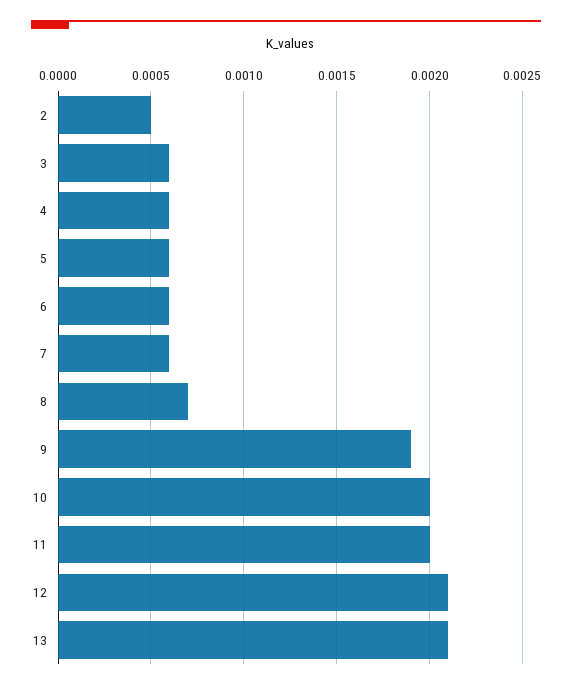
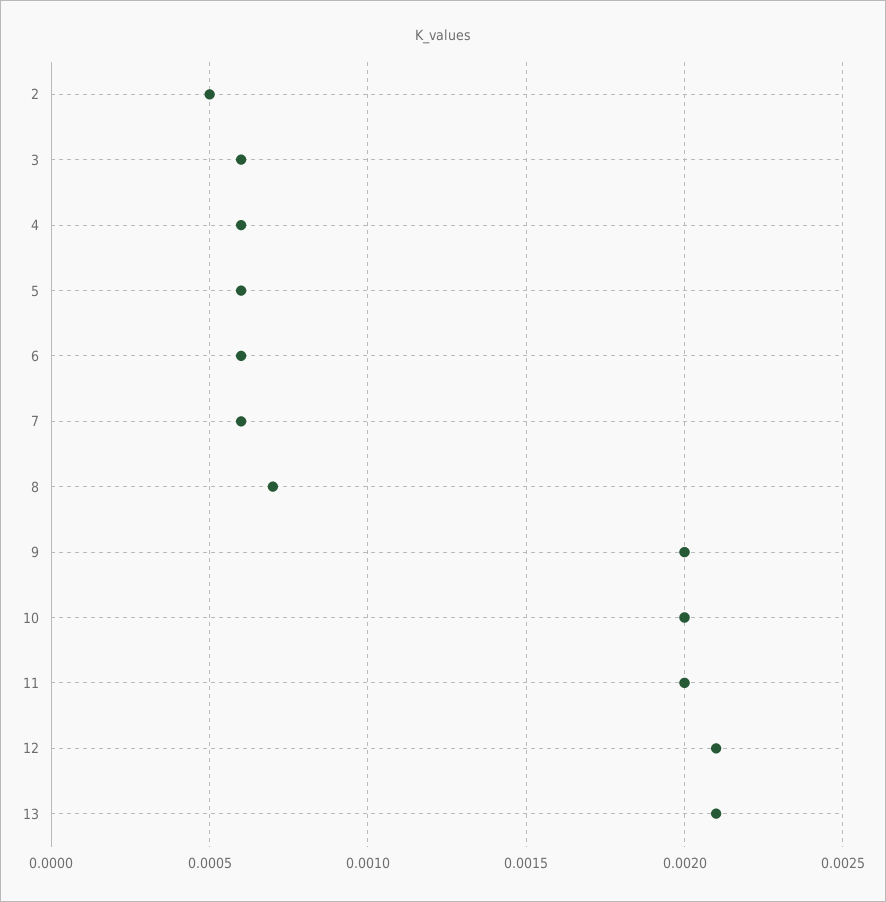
  {
    "2": 0.0005,
    "3": 0.0006,
    "4": 0.0006,
    "5": 0.0006,
    "6": 0.0006,
    "7": 0.0006,
    "8": 0.0007,
-   "9": 0.0019,
+   "9": 0.002,
    "10": 0.002,
    "11": 0.002,
    "12": 0.0021,
    "13": 0.0021
  }

